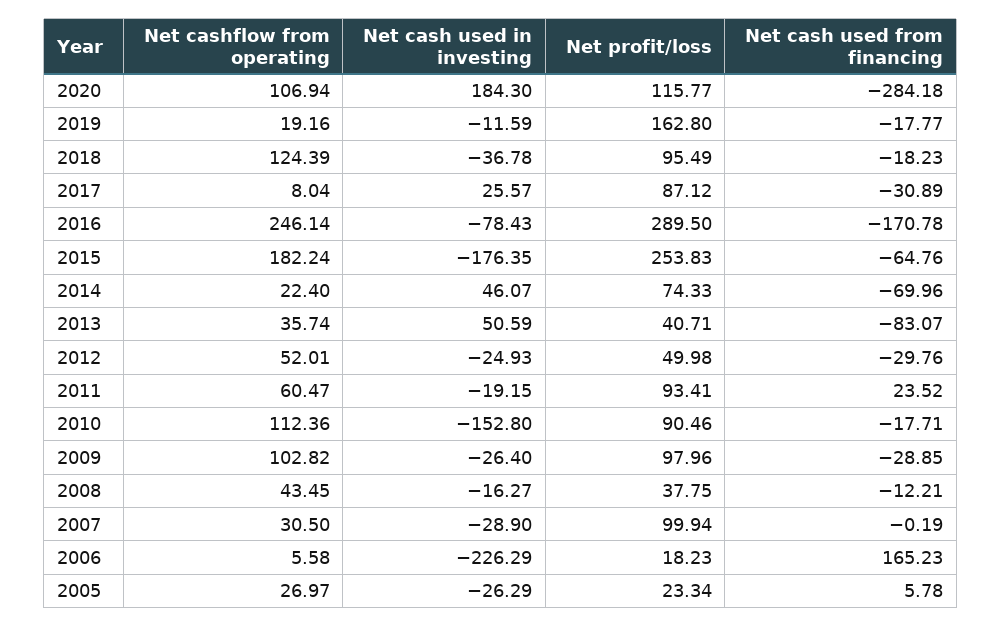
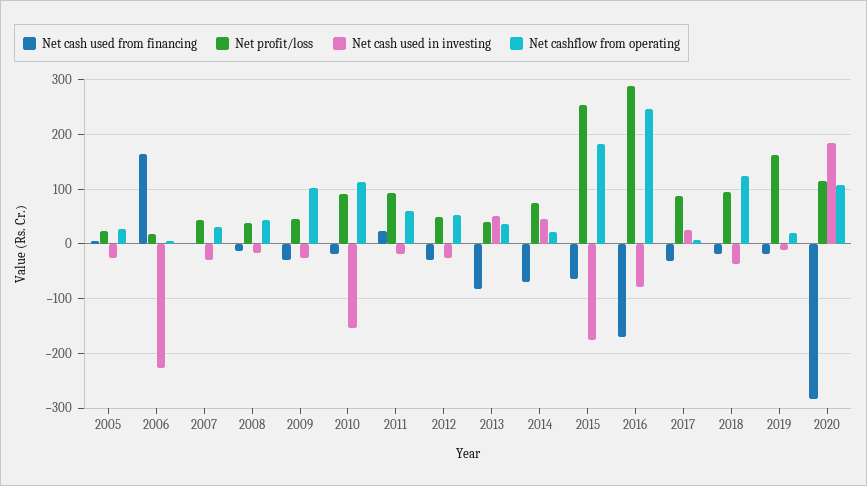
  {
    "Net cashflow from operating": {
      "2020": 106.94,
      "2019": 19.16,
      "2018": 124.39,
      "2017": 8.04,
      "2016": 246.14,
      "2015": 182.24,
      "2014": 22.4,
      "2013": 35.74,
      "2012": 52.01,
      "2011": 60.47,
      "2010": 112.36,
      "2009": 102.82,
      "2008": 43.45,
      "2007": 30.5,
      "2006": 5.58,
      "2005": 26.97
    },
    "Net cash used in investing": {
      "2020": 184.3,
      "2019": -11.59,
      "2018": -36.78,
      "2017": 25.57,
      "2016": -78.43,
      "2015": -176.35,
      "2014": 46.07,
      "2013": 50.59,
      "2012": -24.93,
      "2011": -19.15,
      "2010": -152.8,
      "2009": -26.4,
      "2008": -16.27,
      "2007": -28.9,
      "2006": -226.29,
      "2005": -26.29
    },
    "Net profit/loss": {
      "2020": 115.77,
      "2019": 162.8,
      "2018": 95.49,
      "2017": 87.12,
      "2016": 289.5,
      "2015": 253.83,
      "2014": 74.33,
      "2013": 40.71,
      "2012": 49.98,
      "2011": 93.41,
      "2010": 90.46,
-     "2009": 97.96,
+     "2009": 40,
      "2008": 37.75,
-     "2007": 99.94,
+     "2007": 40,
      "2006": 18.23,
      "2005": 23.34
    },
    "Net cash used from financing": {
      "2020": -284.18,
      "2019": -17.77,
      "2018": -18.23,
      "2017": -30.89,
      "2016": -170.78,
      "2015": -64.76,
      "2014": -69.96,
      "2013": -83.07,
      "2012": -29.76,
      "2011": 23.52,
      "2010": -17.71,
      "2009": -28.85,
      "2008": -12.21,
      "2007": -0.19,
      "2006": 165.23,
      "2005": 5.78
    }
  }

